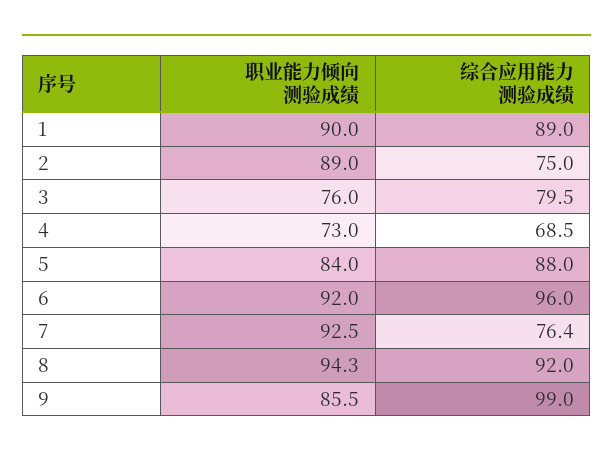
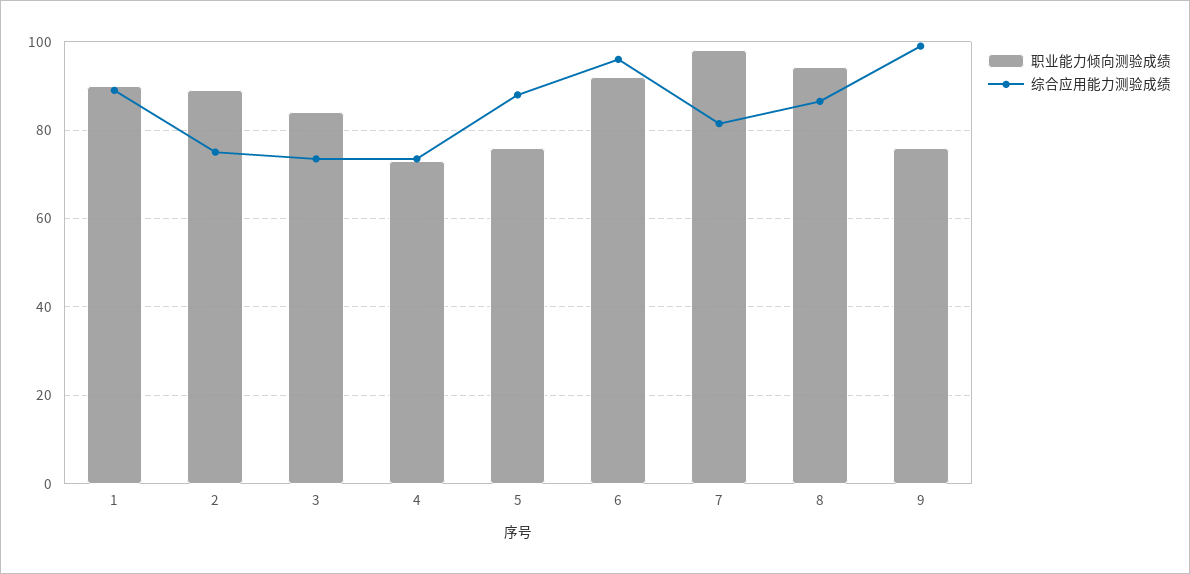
  {
    "职业能力倾向测验成绩": {
      "1": 90,
      "2": 89,
-     "3": 76,
+     "3": 84,
      "4": 73,
-     "5": 84,
+     "5": 76,
      "6": 92,
-     "7": 92.5,
+     "7": 98,
      "8": 94.3,
-     "9": 85.5
+     "9": 76
    },
    "综合应用能力测验成绩": {
      "1": 89,
      "2": 75,
-     "3": 79.5,
+     "3": 74,
-     "4": 68.5,
+     "4": 74,
      "5": 88,
      "6": 96,
-     "7": 76.4,
+     "7": 82,
-     "8": 92,
+     "8": 86,
      "9": 99
    }
  }

